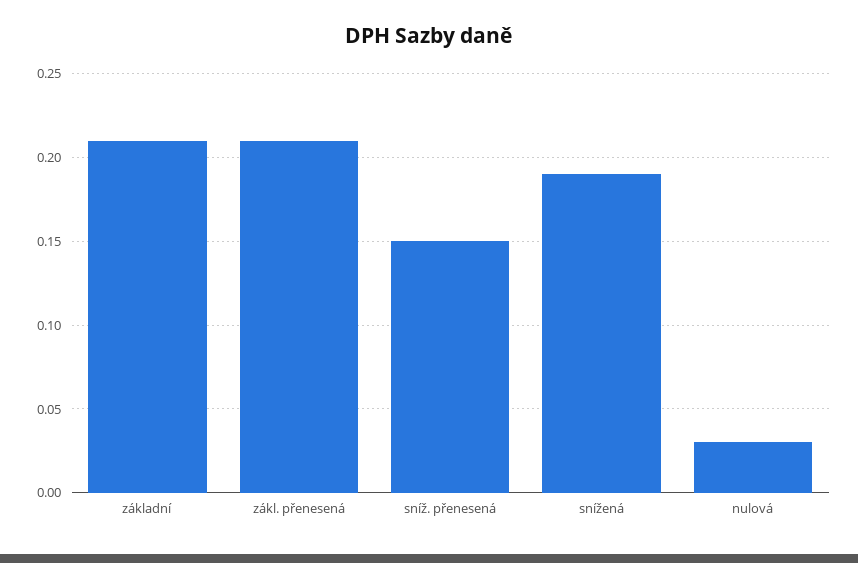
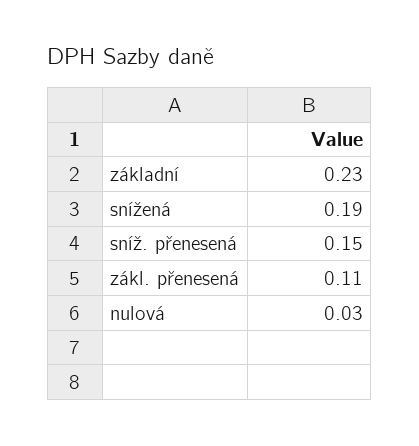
  {
-   "základní": 0.21,
+   "základní": 0.23,
-   "zákl. přenesená": 0.21,
+   "zákl. přenesená": 0.11,
    "sníž. přenesená": 0.15,
    "snížená": 0.19,
    "nulová": 0.03
  }

